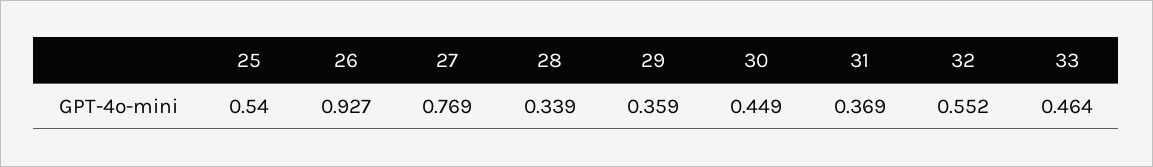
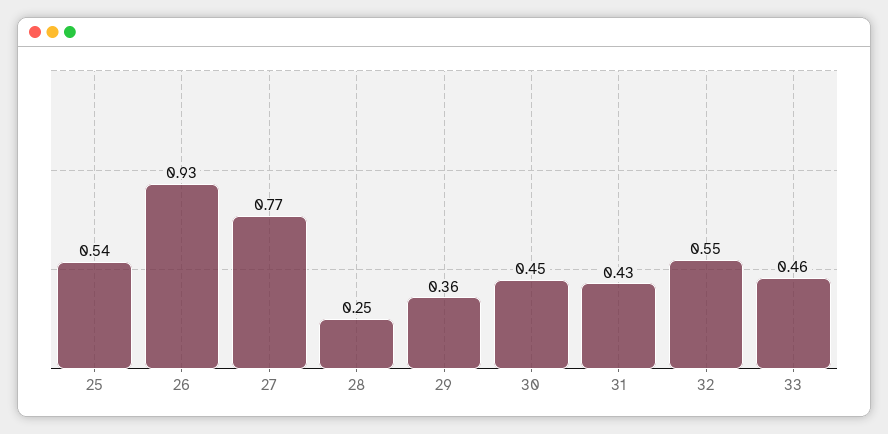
  {
    "25": 0.54,
    "26": 0.927,
    "27": 0.769,
-   "28": 0.339,
+   "28": 0.25,
    "29": 0.359,
    "30": 0.449,
-   "31": 0.369,
+   "31": 0.43,
    "32": 0.552,
    "33": 0.464
  }

